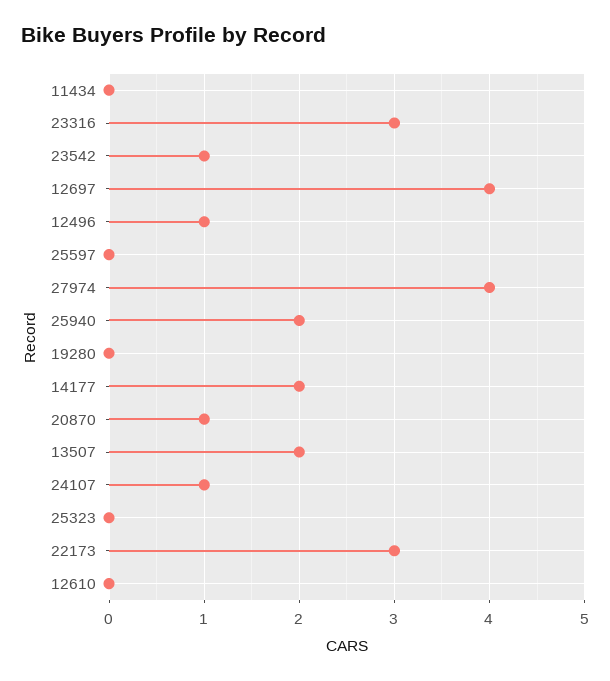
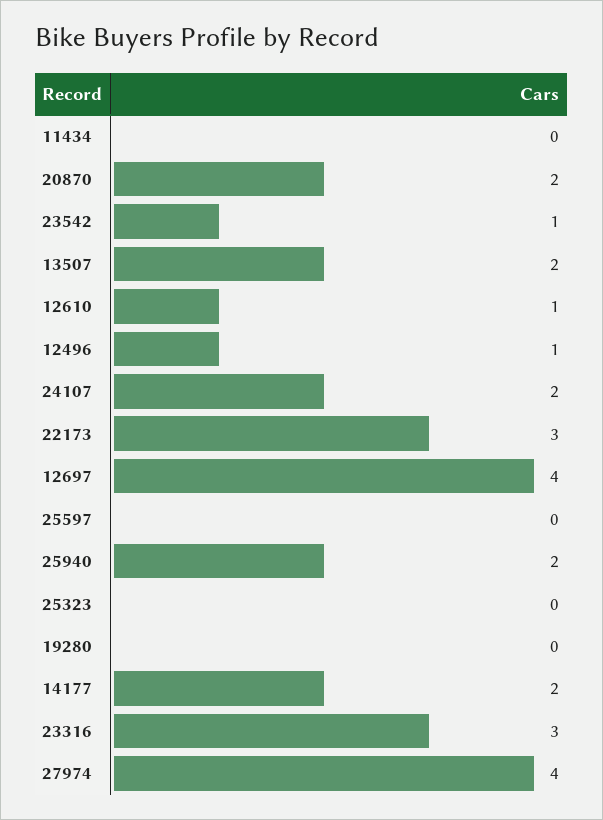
  {
    "11434": 0,
    "23316": 3,
    "23542": 1,
    "12697": 4,
    "12496": 1,
    "25597": 0,
    "27974": 4,
    "25940": 2,
    "19280": 0,
    "14177": 2,
-   "20870": 1,
+   "20870": 2,
    "13507": 2,
-   "24107": 1,
+   "24107": 2,
    "25323": 0,
    "22173": 3,
-   "12610": 0
+   "12610": 1
  }

